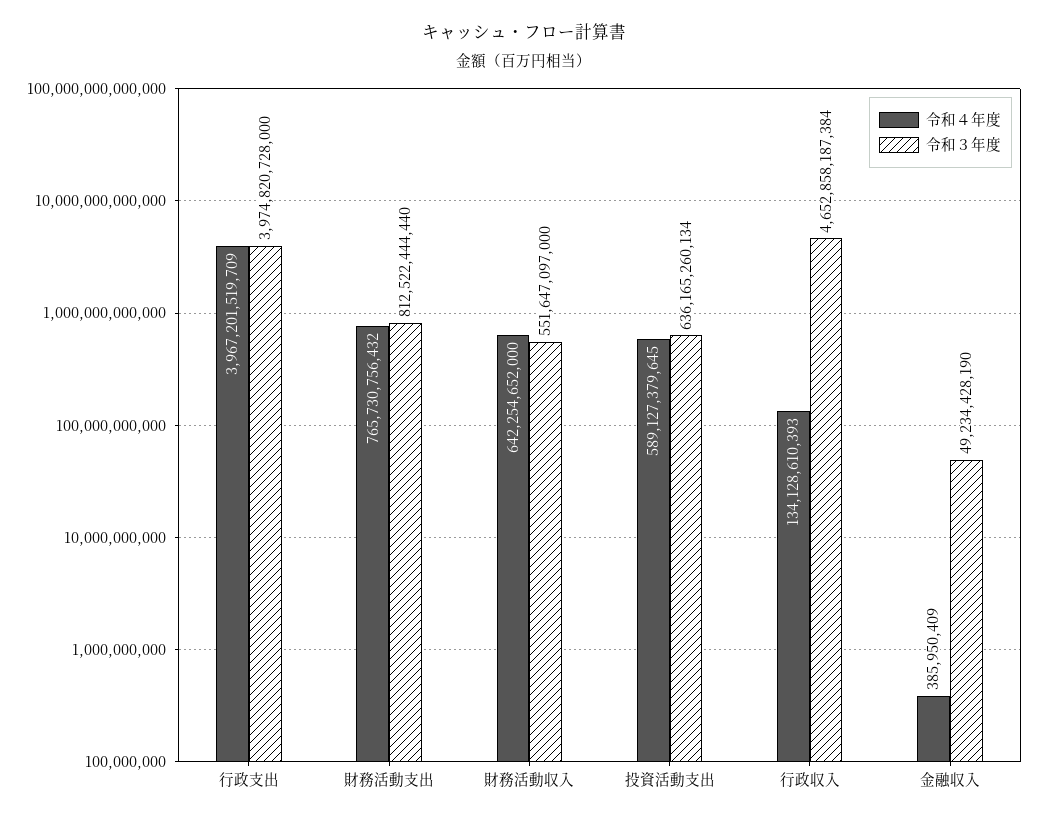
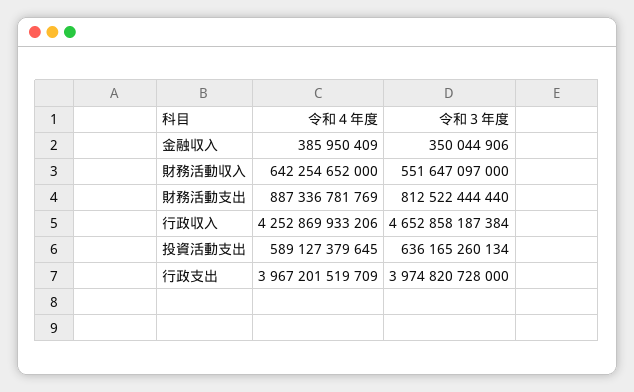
  {
    "令和４年度": {
      "行政支出": 3967201519709,
-     "財務活動支出": 765730756432,
+     "財務活動支出": 887336781769,
      "財務活動収入": 642254652000,
      "投資活動支出": 589127379645,
-     "行政収入": 134128610393,
+     "行政収入": 4252869933206,
      "金融収入": 385950409
    },
    "令和３年度": {
      "行政支出": 3974820728000,
      "財務活動支出": 812522444440,
      "財務活動収入": 551647097000,
      "投資活動支出": 636165260134,
      "行政収入": 4652858187384,
-     "金融収入": 49234428190
+     "金融収入": 350044906
    }
  }

